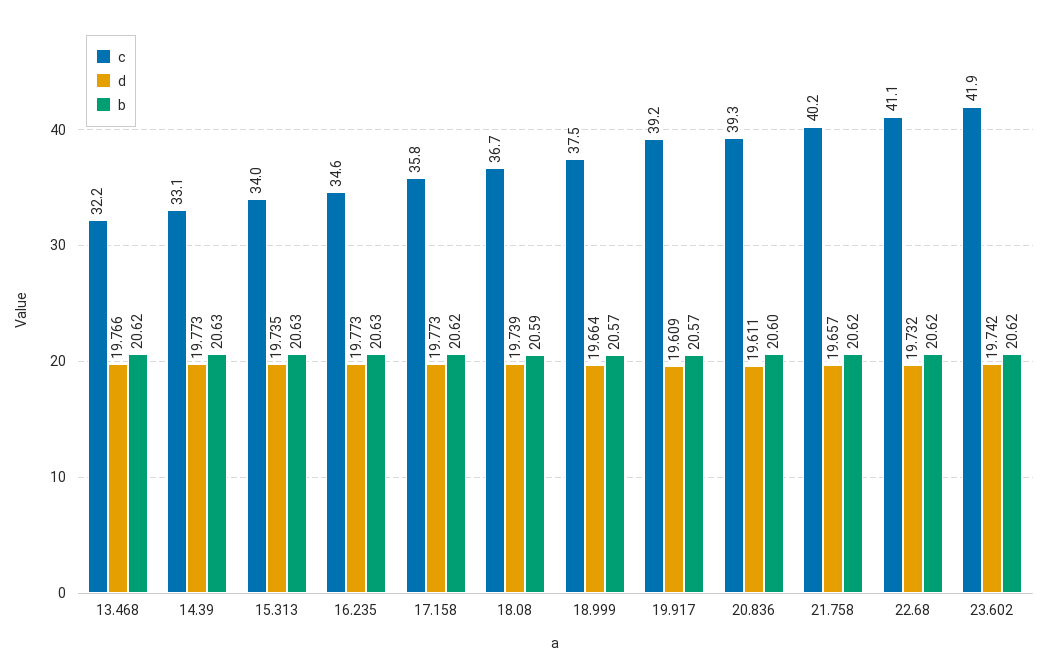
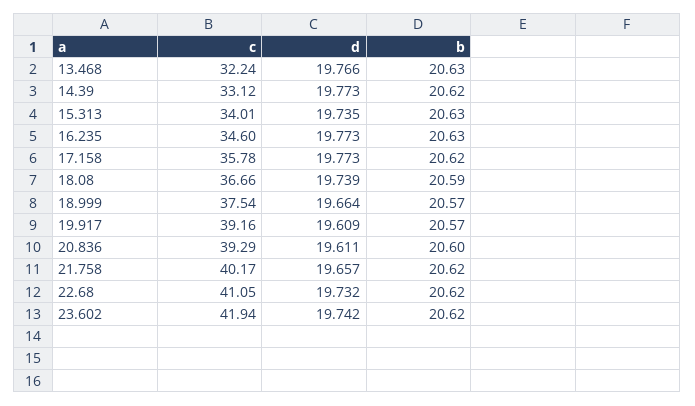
  {
    "c": {
      "13.468": 32.24,
      "14.39": 33.12,
      "15.313": 34.01,
      "16.235": 34.6,
      "17.158": 35.78,
      "18.08": 36.66,
      "18.999": 37.54,
      "19.917": 39.16,
      "20.836": 39.29,
      "21.758": 40.17,
      "22.68": 41.05,
      "23.602": 41.94
    },
    "d": {
      "13.468": 19.766,
      "14.39": 19.773,
      "15.313": 19.735,
      "16.235": 19.773,
      "17.158": 19.773,
      "18.08": 19.739,
      "18.999": 19.664,
      "19.917": 19.609,
      "20.836": 19.611,
      "21.758": 19.657,
      "22.68": 19.732,
      "23.602": 19.742
    },
    "b": {
-     "13.468": 20.62,
+     "13.468": 20.63,
-     "14.39": 20.63,
+     "14.39": 20.62,
      "15.313": 20.63,
      "16.235": 20.63,
      "17.158": 20.62,
      "18.08": 20.59,
      "18.999": 20.57,
      "19.917": 20.57,
      "20.836": 20.6,
      "21.758": 20.62,
      "22.68": 20.62,
      "23.602": 20.62
    }
  }

